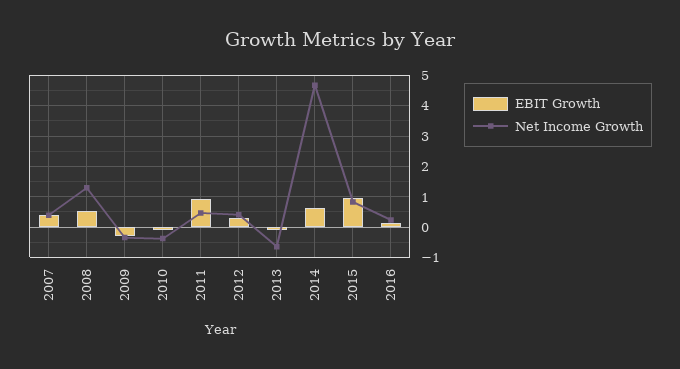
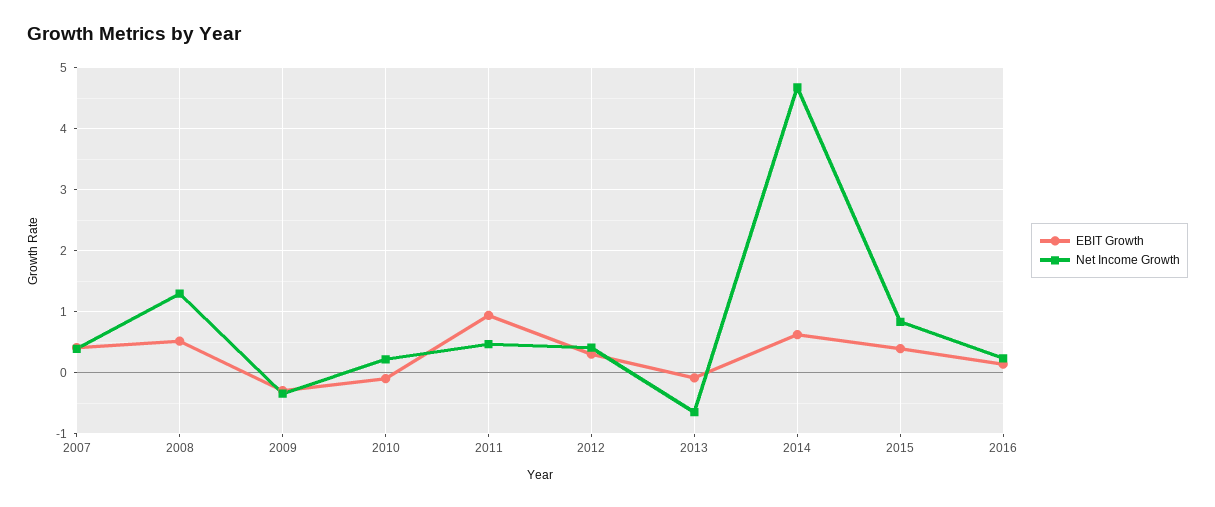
  {
    "EBIT Growth": {
      "2007": 0.4,
      "2008": 0.5,
      "2009": -0.3,
      "2010": -0.1,
      "2011": 0.9,
      "2012": 0.3,
      "2013": -0.1,
      "2014": 0.6,
-     "2015": 1,
+     "2015": 0.4,
      "2016": 0.1
    },
    "Net Income Growth": {
      "2007": 0.4,
      "2008": 1.3,
      "2009": -0.3,
-     "2010": -0.4,
+     "2010": 0.2,
      "2011": 0.5,
      "2012": 0.4,
      "2013": -0.6,
      "2014": 4.7,
      "2015": 0.8,
      "2016": 0.2
    }
  }

